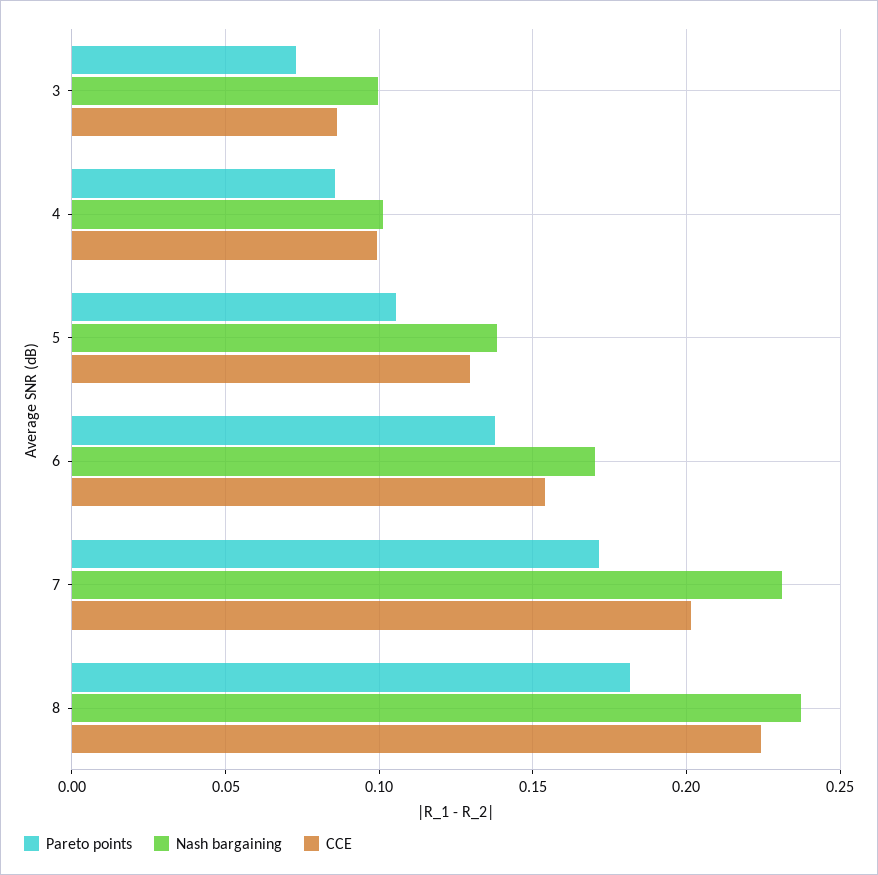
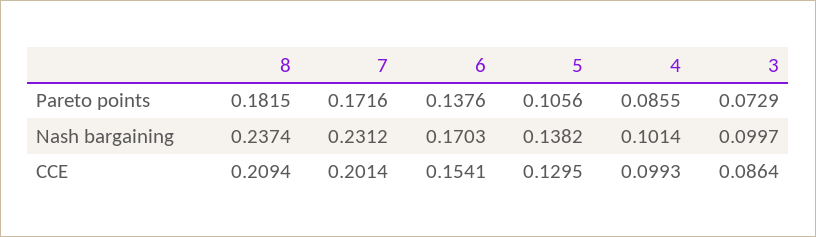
  {
    "Pareto points": {
      "3": 0.0729,
      "4": 0.0855,
      "5": 0.1056,
      "6": 0.1376,
      "7": 0.1716,
      "8": 0.1815
    },
    "Nash bargaining": {
      "3": 0.0997,
      "4": 0.1014,
      "5": 0.1382,
      "6": 0.1703,
      "7": 0.2312,
      "8": 0.2374
    },
    "CCE": {
      "3": 0.0864,
      "4": 0.0993,
      "5": 0.1295,
      "6": 0.1541,
      "7": 0.2014,
-     "8": 0.225
+     "8": 0.2094
    }
  }

